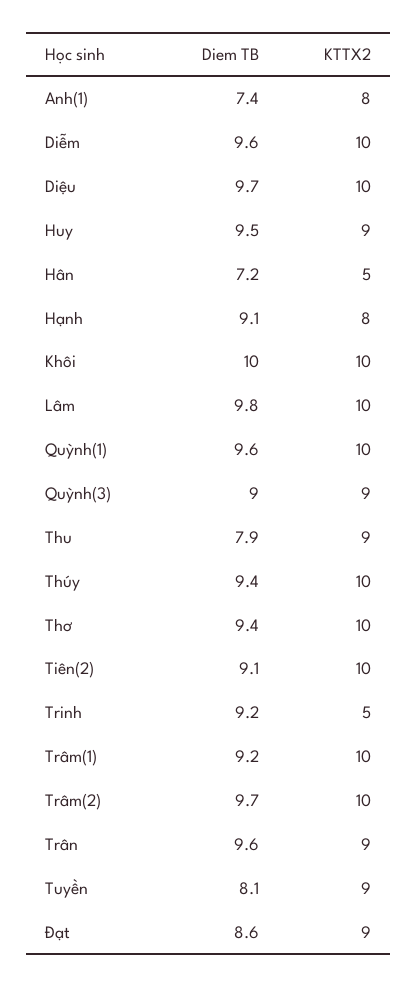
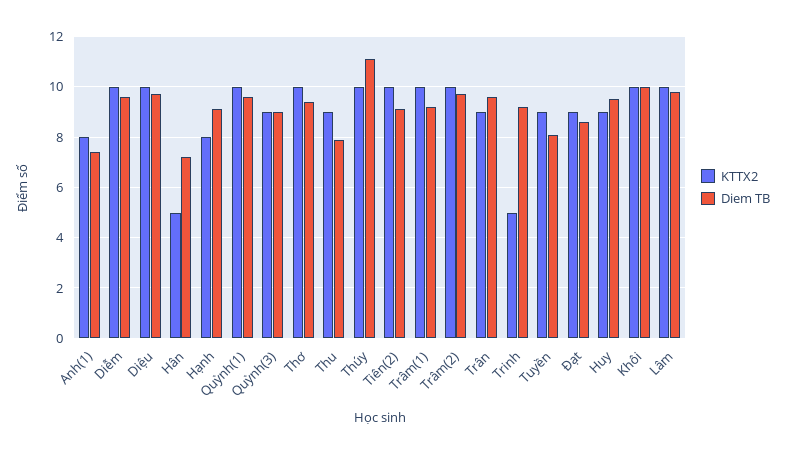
  {
    "Diem TB": {
      "Anh(1)": 7.4,
      "Diễm": 9.6,
      "Diệu": 9.7,
      "Huy": 9.5,
      "Hân": 7.2,
      "Hạnh": 9.1,
      "Khôi": 10,
      "Lâm": 9.8,
      "Quỳnh(1)": 9.6,
      "Quỳnh(3)": 9,
      "Thu": 7.9,
-     "Thúy": 9.4,
+     "Thúy": 11,
      "Thơ": 9.4,
      "Tiên(2)": 9.1,
      "Trinh": 9.2,
      "Trâm(1)": 9.2,
      "Trâm(2)": 9.7,
      "Trân": 9.6,
      "Tuyền": 8.1,
      "Đạt": 8.6
    },
    "KTTX2": {
      "Anh(1)": 8,
      "Diễm": 10,
      "Diệu": 10,
      "Huy": 9,
      "Hân": 5,
      "Hạnh": 8,
      "Khôi": 10,
      "Lâm": 10,
      "Quỳnh(1)": 10,
      "Quỳnh(3)": 9,
      "Thu": 9,
      "Thúy": 10,
      "Thơ": 10,
      "Tiên(2)": 10,
      "Trinh": 5,
      "Trâm(1)": 10,
      "Trâm(2)": 10,
      "Trân": 9,
      "Tuyền": 9,
      "Đạt": 9
    }
  }

